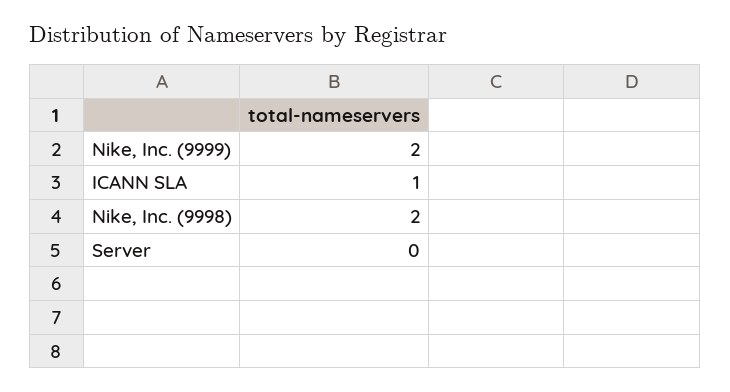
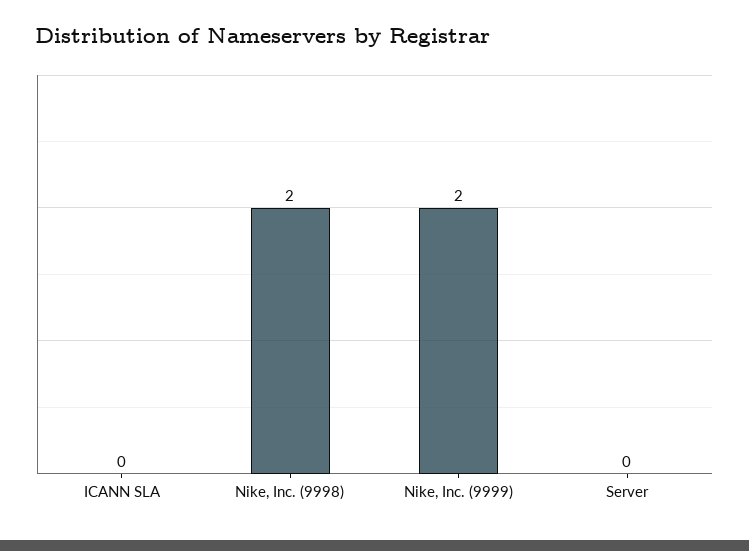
  {
    "Nike, Inc. (9999)": 2,
-   "ICANN SLA": 1,
+   "ICANN SLA": 0,
    "Nike, Inc. (9998)": 2,
    "Server": 0
  }

